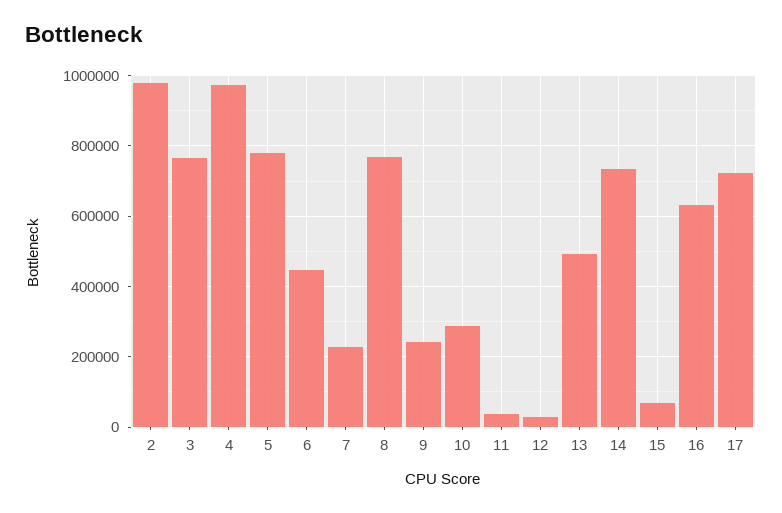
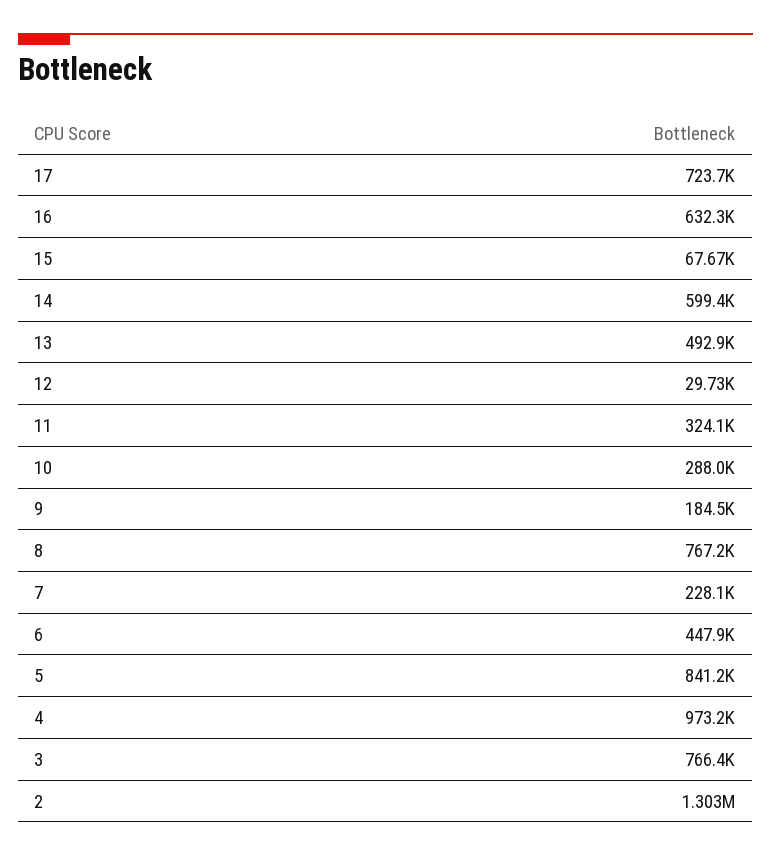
  {
-   "2": 980000,
+   "2": 1303000,
    "3": 766400,
    "4": 973200,
-   "5": 780000,
+   "5": 841200,
    "6": 447900,
    "7": 228100,
    "8": 767200,
-   "9": 240000,
+   "9": 184500,
    "10": 288000,
-   "11": 40000,
+   "11": 324100,
    "12": 29730,
    "13": 492900,
-   "14": 740000,
+   "14": 599400,
    "15": 67670,
    "16": 632300,
    "17": 723700
  }

